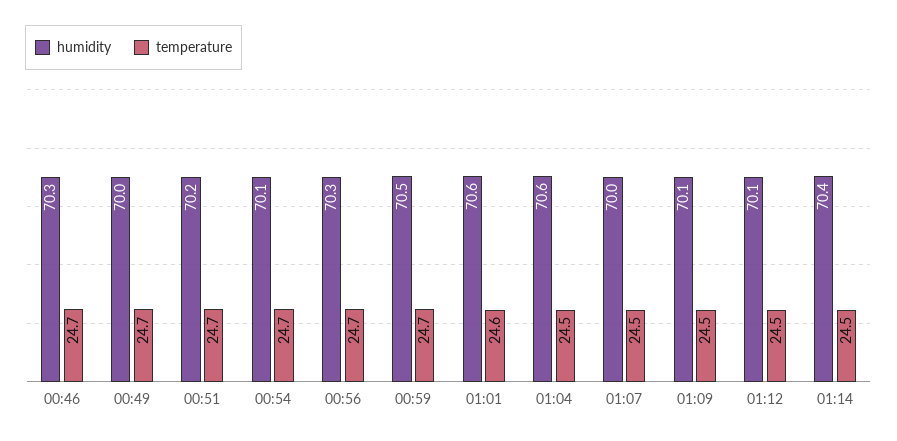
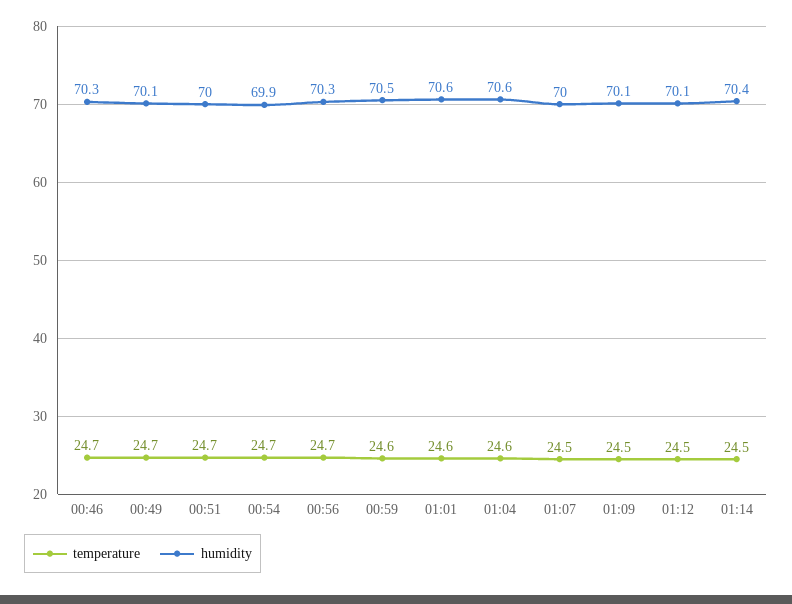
  {
    "humidity": {
      "00:46": 70.3,
-     "00:49": 70,
+     "00:49": 70.1,
-     "00:51": 70.2,
+     "00:51": 70,
-     "00:54": 70.1,
+     "00:54": 69.9,
      "00:56": 70.3,
      "00:59": 70.5,
      "01:01": 70.6,
      "01:04": 70.6,
      "01:07": 70,
      "01:09": 70.1,
      "01:12": 70.1,
      "01:14": 70.4
    },
    "temperature": {
      "00:46": 24.7,
      "00:49": 24.7,
      "00:51": 24.7,
      "00:54": 24.7,
      "00:56": 24.7,
-     "00:59": 24.7,
+     "00:59": 24.6,
      "01:01": 24.6,
-     "01:04": 24.5,
+     "01:04": 24.6,
      "01:07": 24.5,
      "01:09": 24.5,
      "01:12": 24.5,
      "01:14": 24.5
    }
  }

